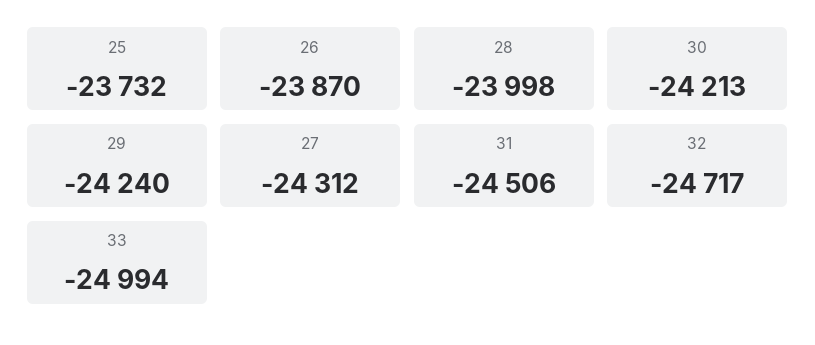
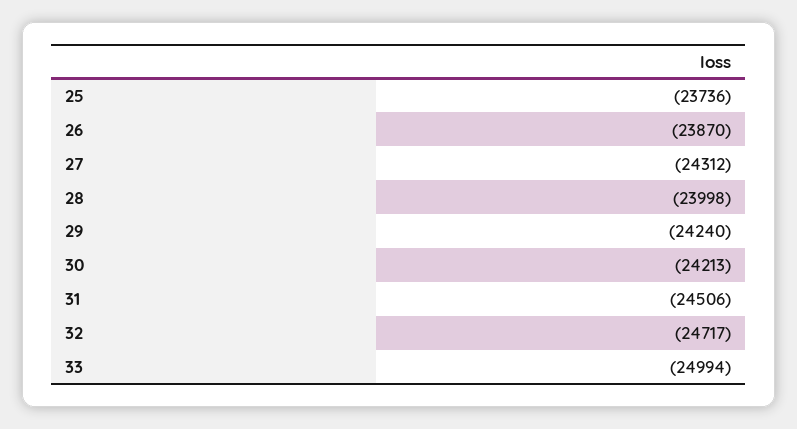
  {
-   "25": -23732,
+   "25": -23736,
    "26": -23870,
    "28": -23998,
    "30": -24213,
    "29": -24240,
    "27": -24312,
    "31": -24506,
    "32": -24717,
    "33": -24994
  }

